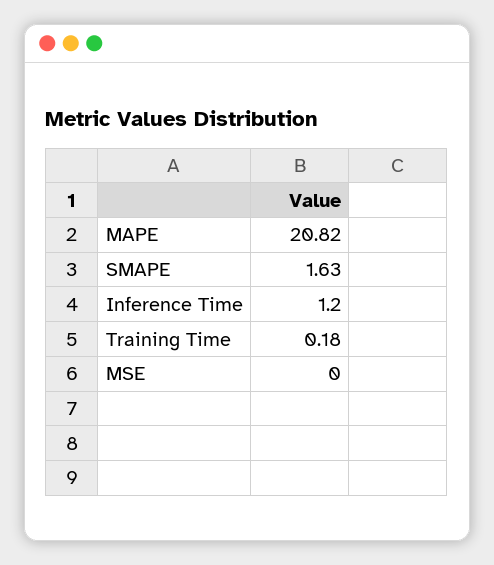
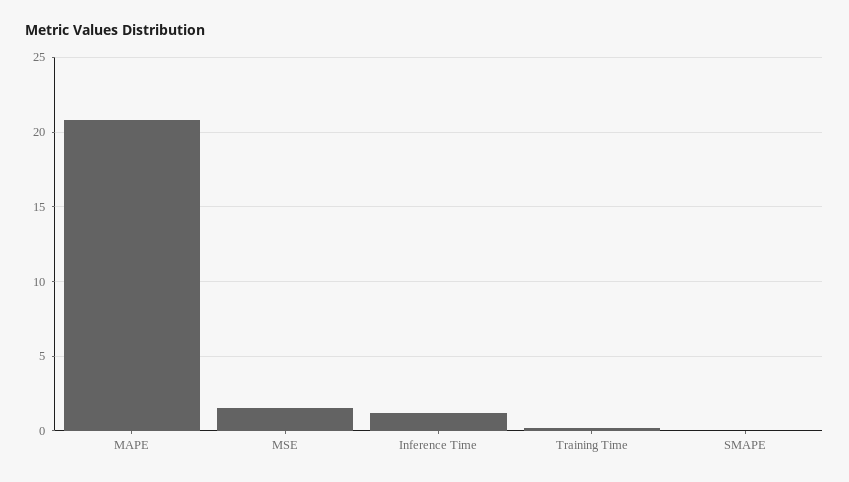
  {
    "MAPE": 20.82,
-   "SMAPE": 1.63,
+   "SMAPE": 0,
    "Inference Time": 1.2,
    "Training Time": 0.18,
-   "MSE": 0
+   "MSE": 1.5
  }

